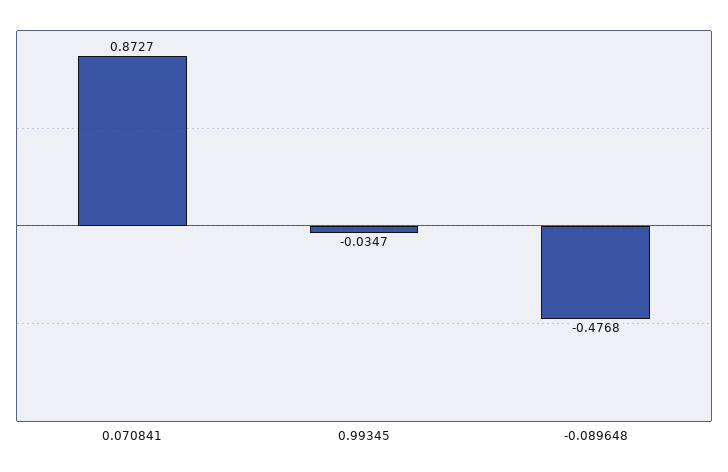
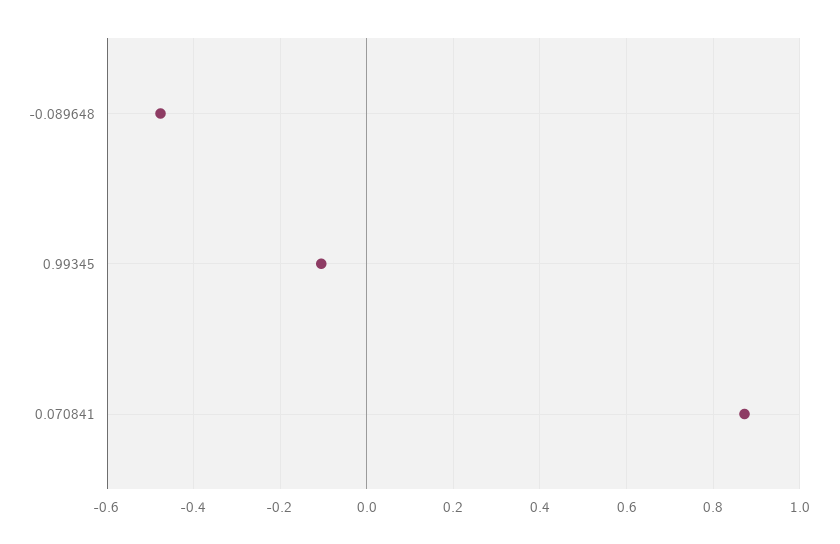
  {
    "0.070841": 0.8727,
-   "0.99345": -0.0347,
+   "0.99345": -0.1,
    "-0.089648": -0.4768
  }

